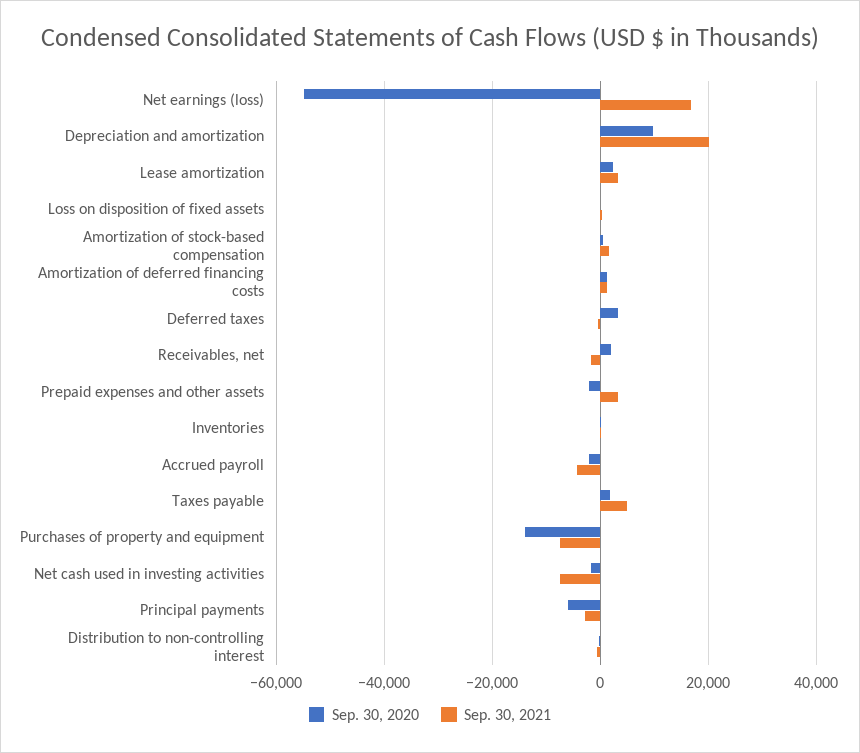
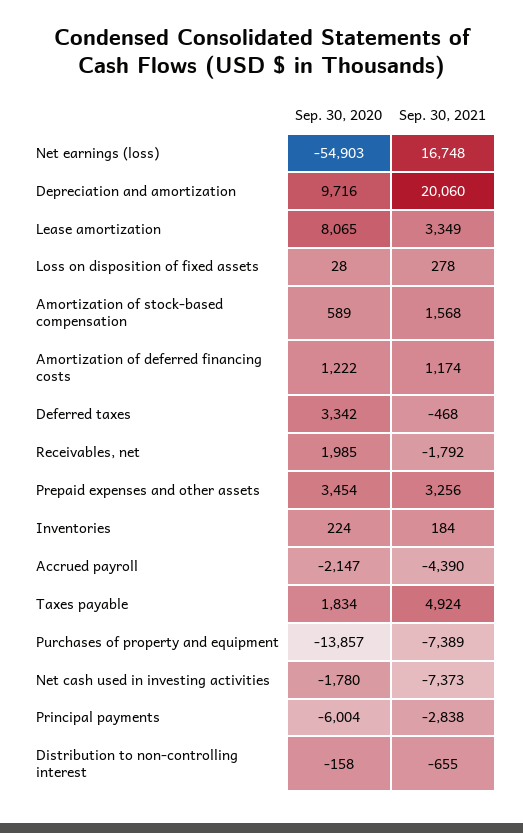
  {
    "Sep. 30, 2020": {
      "Net earnings (loss)": -54903,
      "Depreciation and amortization": 9716,
-     "Lease amortization": 2000,
+     "Lease amortization": 8065,
      "Loss on disposition of fixed assets": 28,
      "Amortization of stock-based compensation": 589,
      "Amortization of deferred financing costs": 1222,
      "Deferred taxes": 3342,
      "Receivables, net": 1985,
-     "Prepaid expenses and other assets": -2000,
+     "Prepaid expenses and other assets": 3454,
      "Inventories": 224,
      "Accrued payroll": -2147,
      "Taxes payable": 1834,
      "Purchases of property and equipment": -13857,
      "Net cash used in investing activities": -1780,
      "Principal payments": -6004,
      "Distribution to non-controlling interest": -158
    },
    "Sep. 30, 2021": {
      "Net earnings (loss)": 16748,
      "Depreciation and amortization": 20060,
      "Lease amortization": 3349,
      "Loss on disposition of fixed assets": 278,
      "Amortization of stock-based compensation": 1568,
      "Amortization of deferred financing costs": 1174,
      "Deferred taxes": -468,
      "Receivables, net": -1792,
      "Prepaid expenses and other assets": 3256,
      "Inventories": 184,
      "Accrued payroll": -4390,
      "Taxes payable": 4924,
      "Purchases of property and equipment": -7389,
      "Net cash used in investing activities": -7373,
      "Principal payments": -2838,
      "Distribution to non-controlling interest": -655
    }
  }

